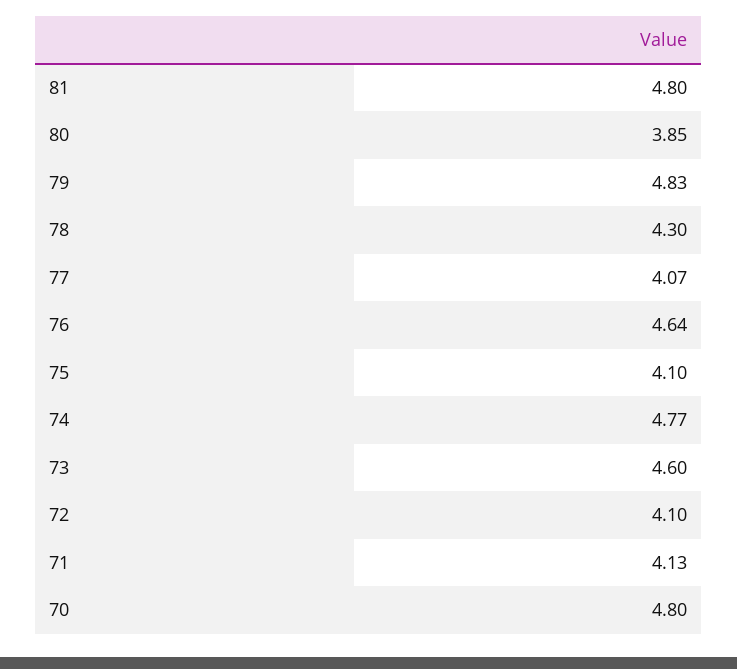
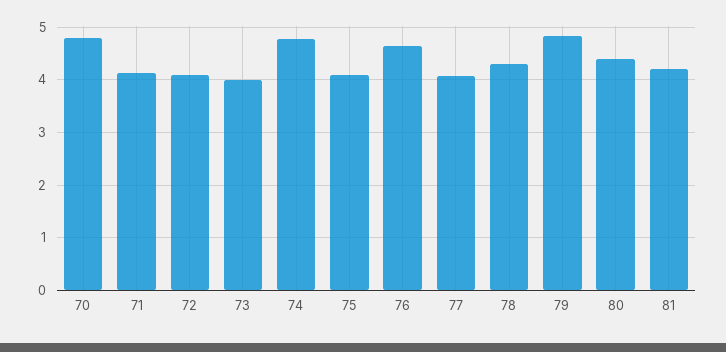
  {
-   "81": 4.8,
+   "81": 4.2,
-   "80": 3.85,
+   "80": 4.4,
    "79": 4.83,
    "78": 4.3,
    "77": 4.07,
    "76": 4.64,
    "75": 4.1,
    "74": 4.77,
-   "73": 4.6,
+   "73": 4,
    "72": 4.1,
    "71": 4.13,
    "70": 4.8
  }

